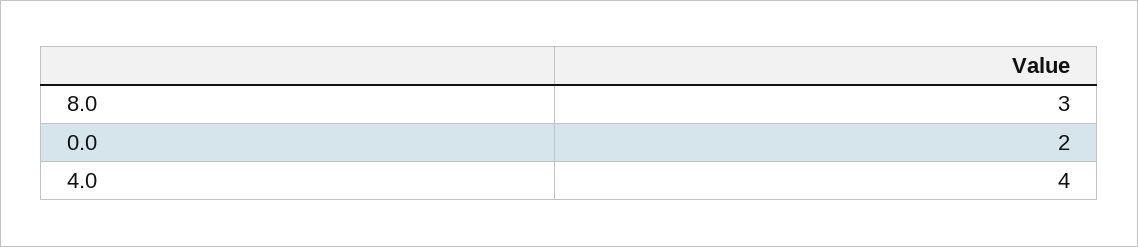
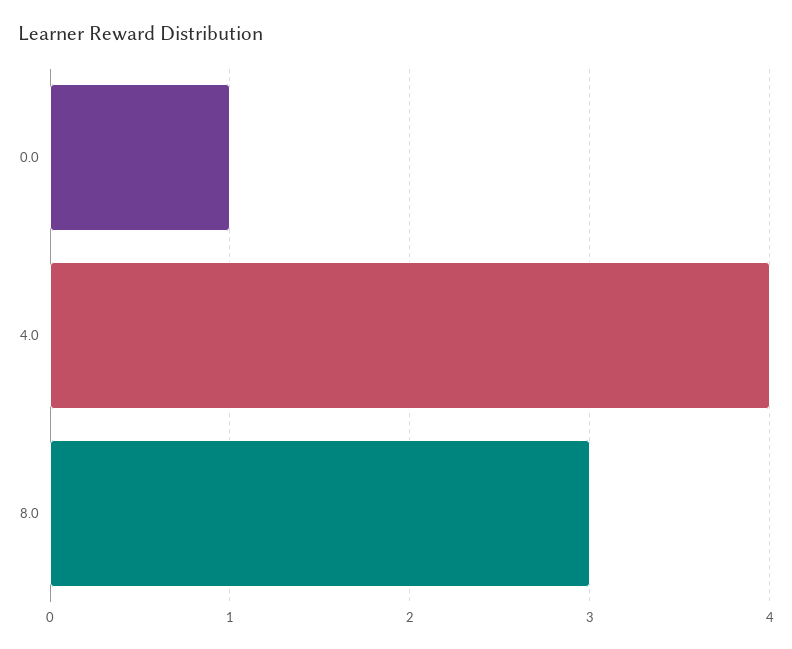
  {
    "8.0": 3,
-   "0.0": 2,
+   "0.0": 1,
    "4.0": 4
  }

